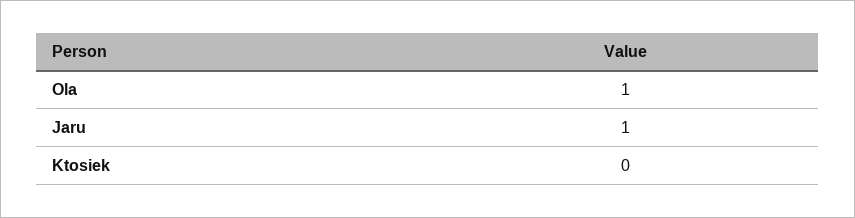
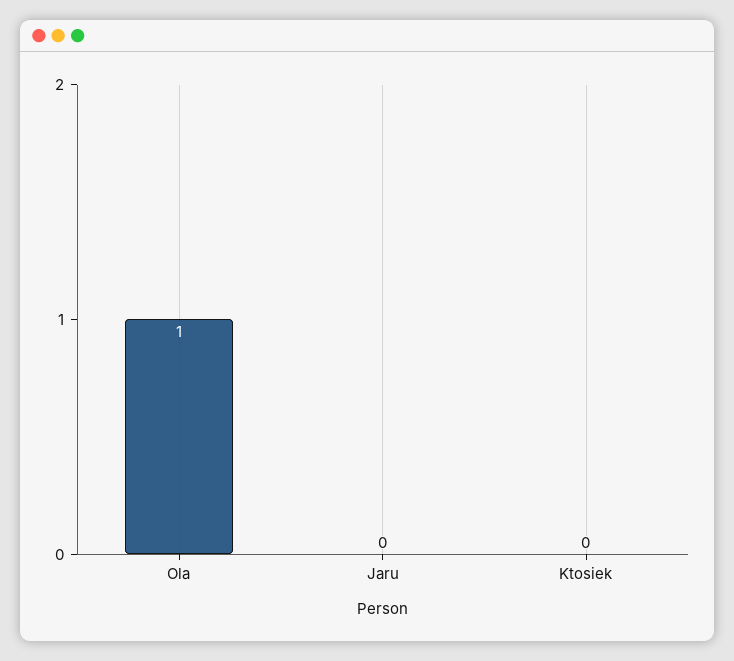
  {
    "Ola": 1,
-   "Jaru": 1,
+   "Jaru": 0,
    "Ktosiek": 0
  }

